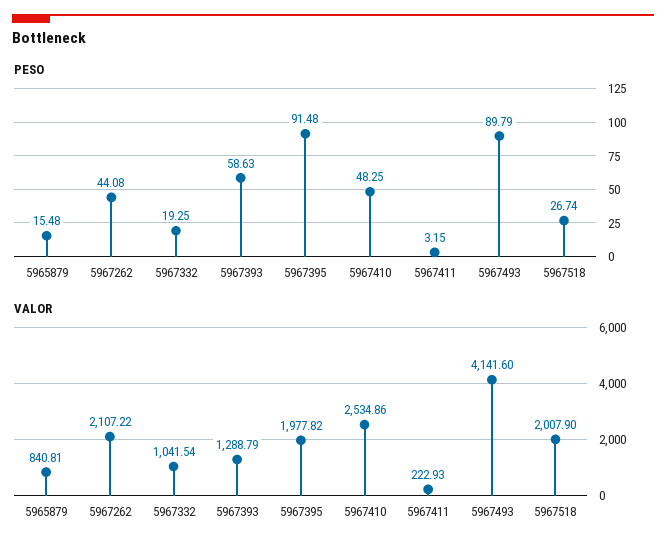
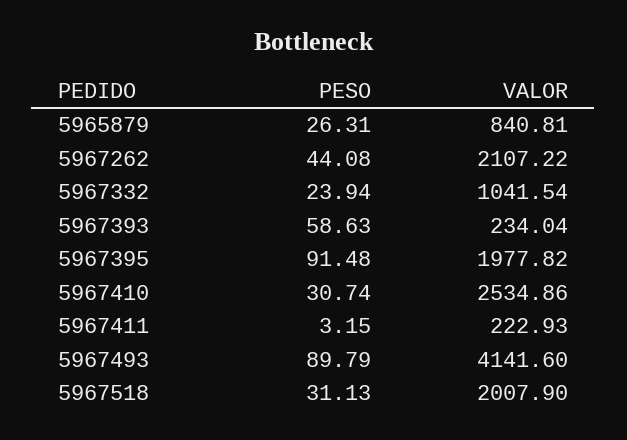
  {
    "PESO": {
-     "5965879": 15.48,
+     "5965879": 26.31,
      "5967262": 44.08,
-     "5967332": 19.25,
+     "5967332": 23.94,
      "5967393": 58.63,
      "5967395": 91.48,
-     "5967410": 48.25,
+     "5967410": 30.74,
      "5967411": 3.15,
      "5967493": 89.79,
-     "5967518": 26.74
+     "5967518": 31.13
    },
    "VALOR": {
      "5965879": 840.81,
      "5967262": 2107.22,
      "5967332": 1041.54,
-     "5967393": 1288.79,
+     "5967393": 234.04,
      "5967395": 1977.82,
      "5967410": 2534.86,
      "5967411": 222.93,
      "5967493": 4141.6,
      "5967518": 2007.9
    }
  }

